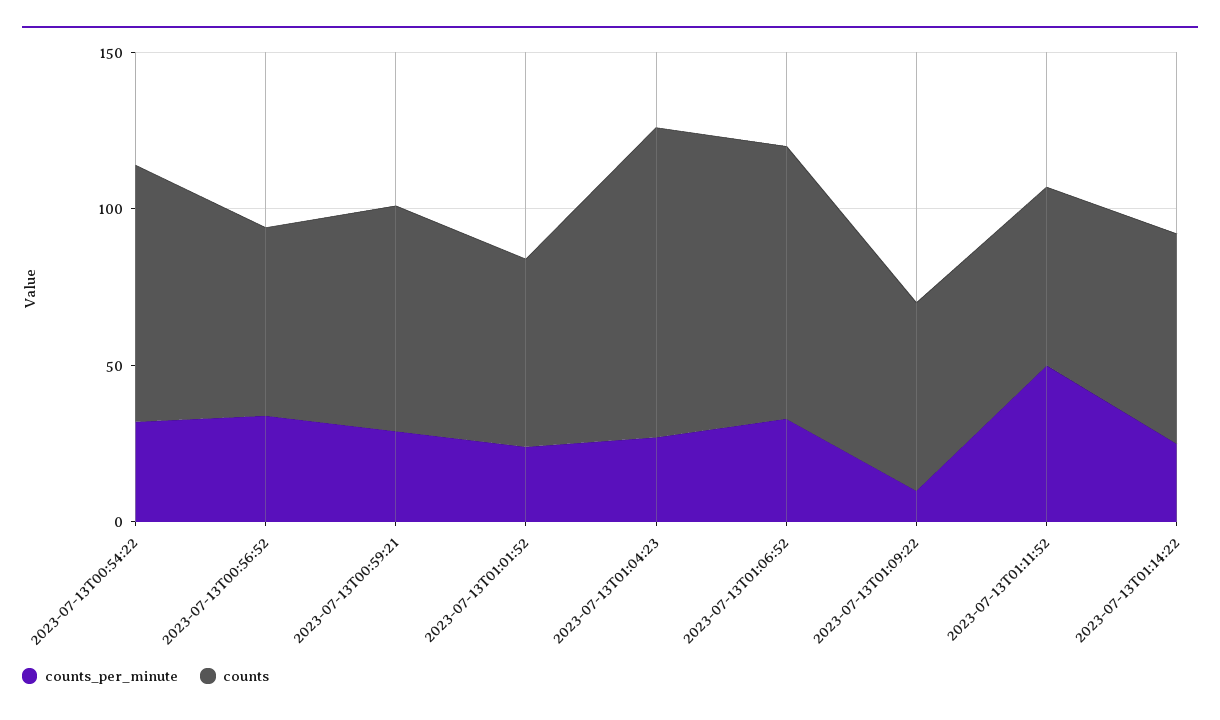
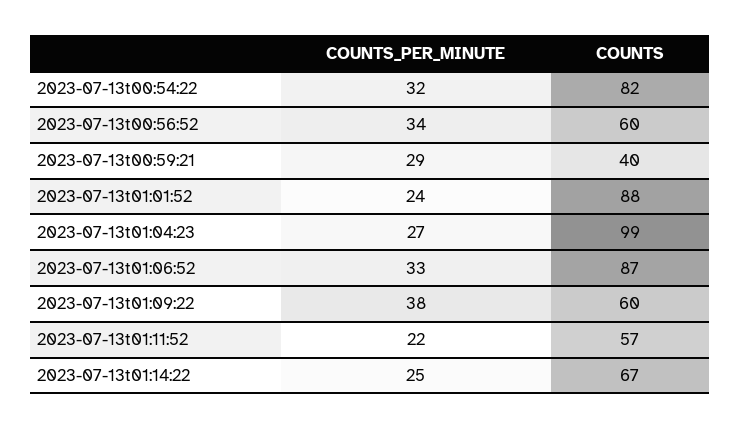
  {
    "counts_per_minute": {
      "2023-07-13T00:54:22": 32,
      "2023-07-13T00:56:52": 34,
      "2023-07-13T00:59:21": 29,
      "2023-07-13T01:01:52": 24,
      "2023-07-13T01:04:23": 27,
      "2023-07-13T01:06:52": 33,
-     "2023-07-13T01:09:22": 10,
+     "2023-07-13T01:09:22": 38,
-     "2023-07-13T01:11:52": 50,
+     "2023-07-13T01:11:52": 22,
      "2023-07-13T01:14:22": 25
    },
    "counts": {
      "2023-07-13T00:54:22": 82,
      "2023-07-13T00:56:52": 60,
-     "2023-07-13T00:59:21": 70,
+     "2023-07-13T00:59:21": 40,
-     "2023-07-13T01:01:52": 60,
+     "2023-07-13T01:01:52": 88,
      "2023-07-13T01:04:23": 99,
      "2023-07-13T01:06:52": 87,
      "2023-07-13T01:09:22": 60,
      "2023-07-13T01:11:52": 57,
      "2023-07-13T01:14:22": 67
    }
  }

